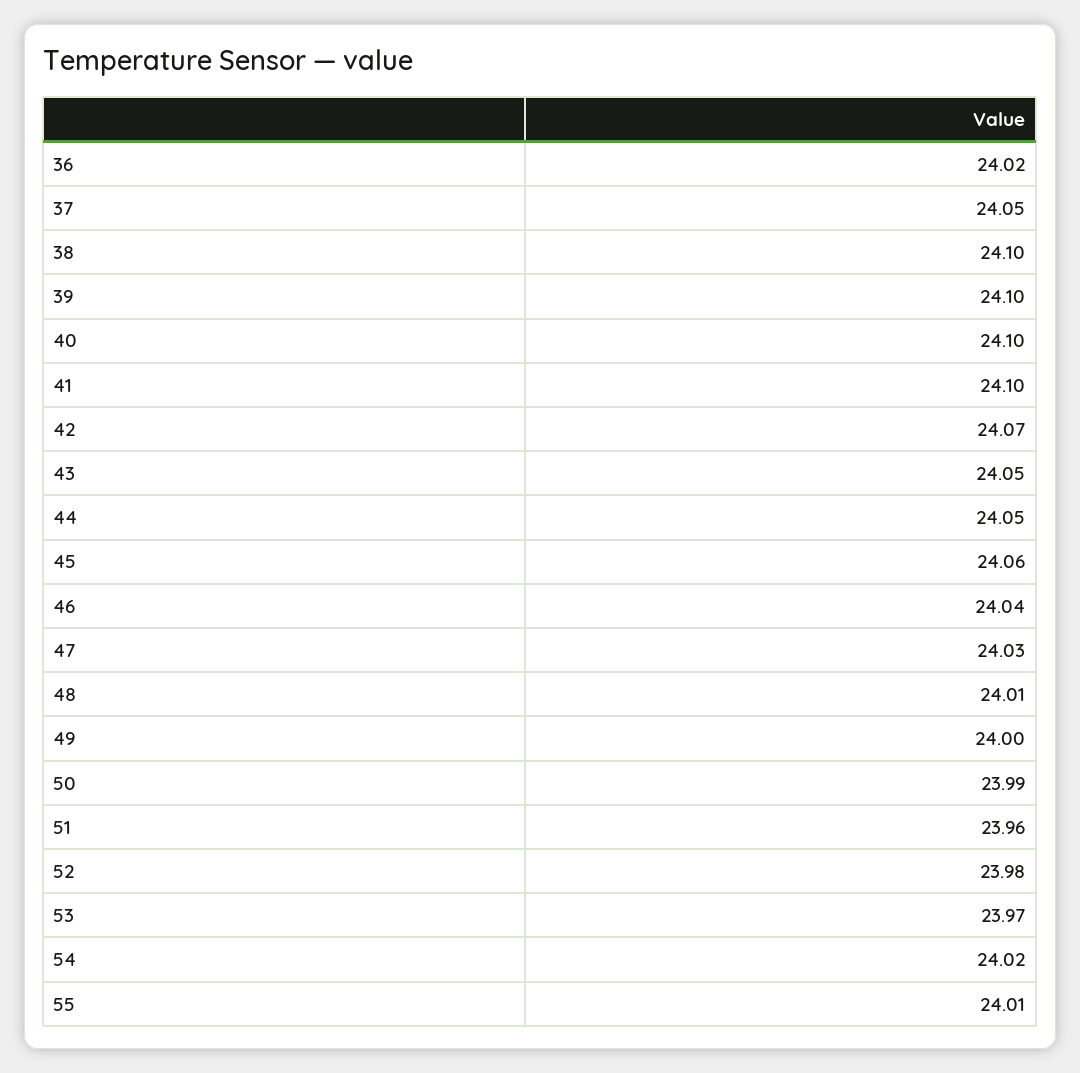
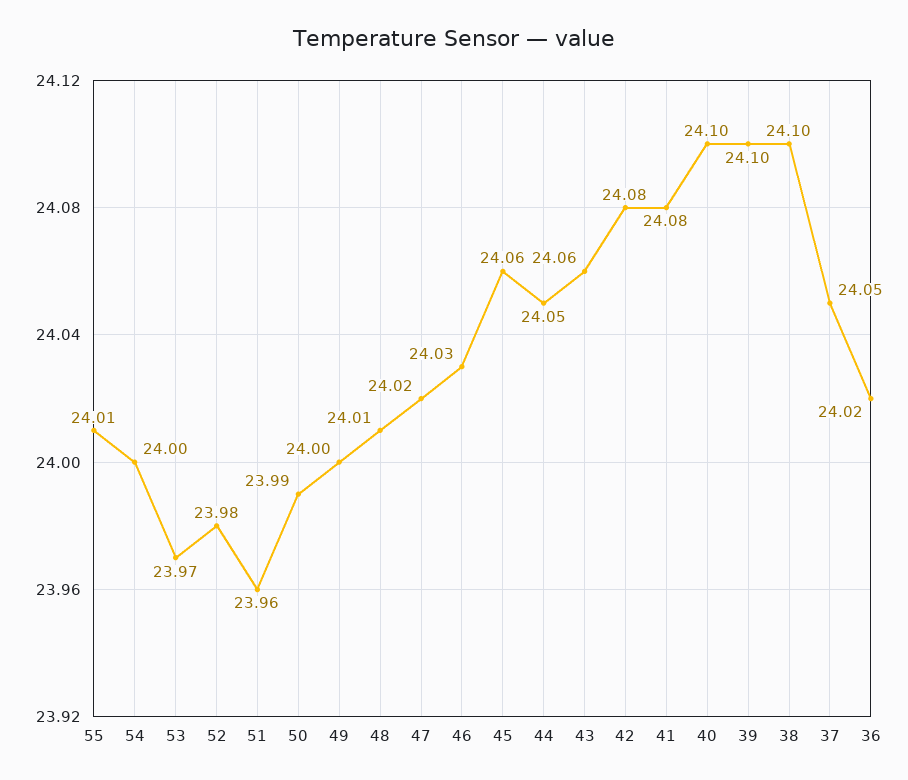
  {
    "36": 24.02,
    "37": 24.05,
    "38": 24.1,
    "39": 24.1,
    "40": 24.1,
-   "41": 24.1,
+   "41": 24.08,
-   "42": 24.07,
+   "42": 24.08,
-   "43": 24.05,
+   "43": 24.06,
    "44": 24.05,
    "45": 24.06,
-   "46": 24.04,
+   "46": 24.03,
-   "47": 24.03,
+   "47": 24.02,
    "48": 24.01,
    "49": 24,
    "50": 23.99,
    "51": 23.96,
    "52": 23.98,
    "53": 23.97,
-   "54": 24.02,
+   "54": 24,
    "55": 24.01
  }

